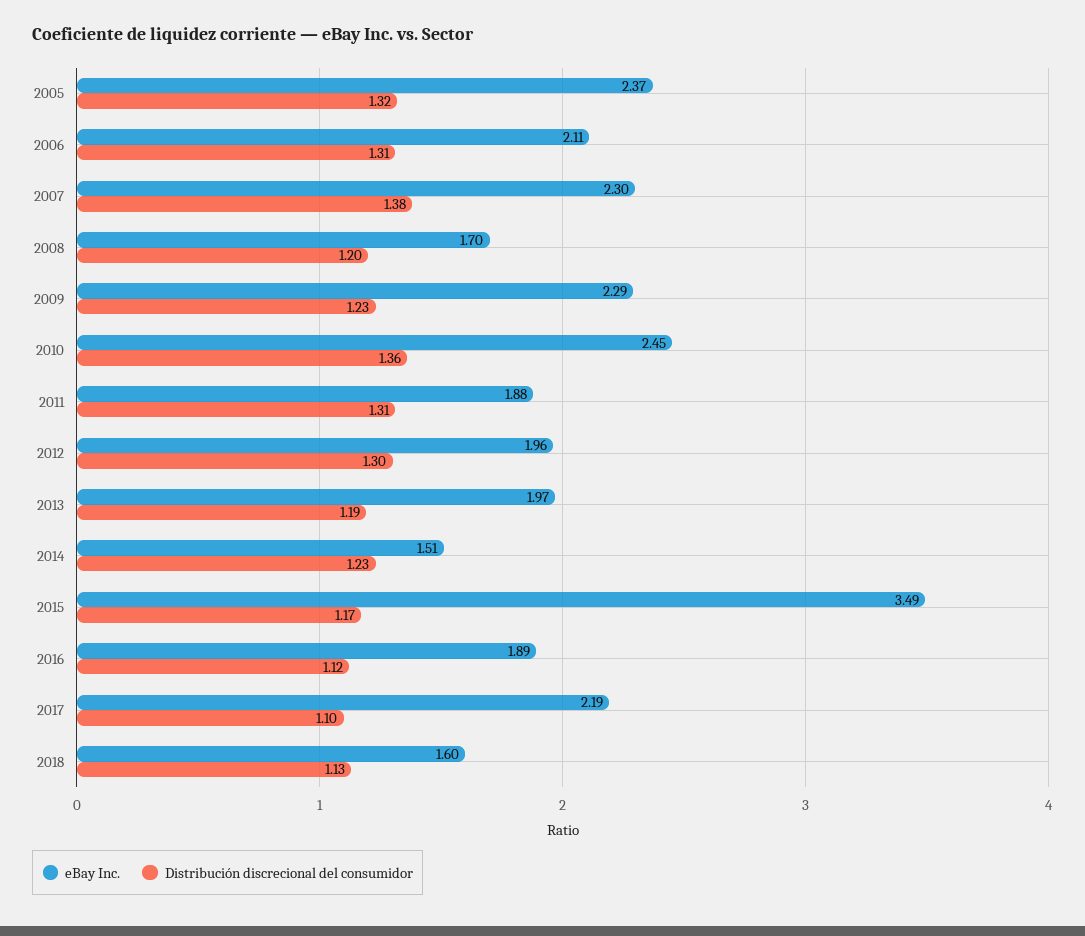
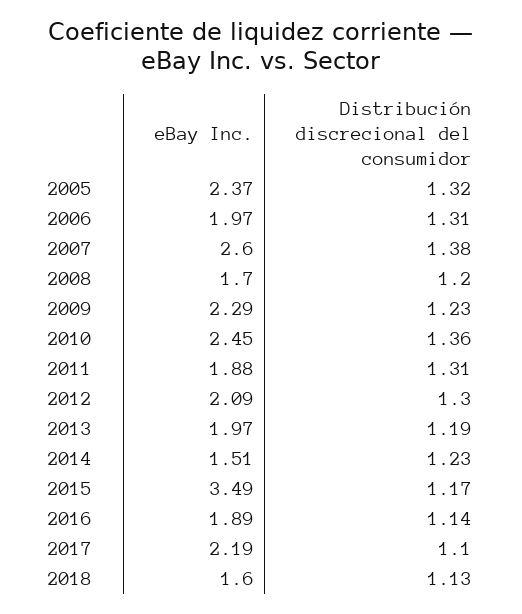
  {
    "eBay Inc.": {
      "2005": 2.37,
-     "2006": 2.11,
+     "2006": 1.97,
-     "2007": 2.3,
+     "2007": 2.6,
      "2008": 1.7,
      "2009": 2.29,
      "2010": 2.45,
      "2011": 1.88,
-     "2012": 1.96,
+     "2012": 2.09,
      "2013": 1.97,
      "2014": 1.51,
      "2015": 3.49,
      "2016": 1.89,
      "2017": 2.19,
      "2018": 1.6
    },
    "Distribución discrecional del consumidor": {
      "2005": 1.32,
      "2006": 1.31,
      "2007": 1.38,
      "2008": 1.2,
      "2009": 1.23,
      "2010": 1.36,
      "2011": 1.31,
      "2012": 1.3,
      "2013": 1.19,
      "2014": 1.23,
      "2015": 1.17,
-     "2016": 1.12,
+     "2016": 1.14,
      "2017": 1.1,
      "2018": 1.13
    }
  }

